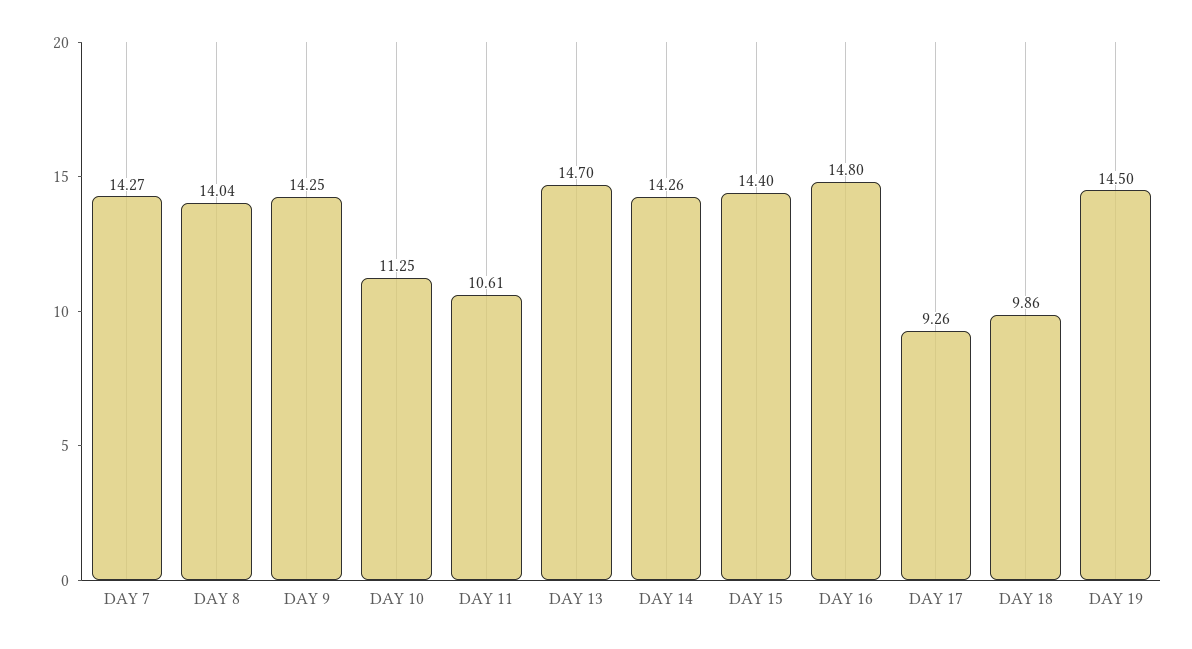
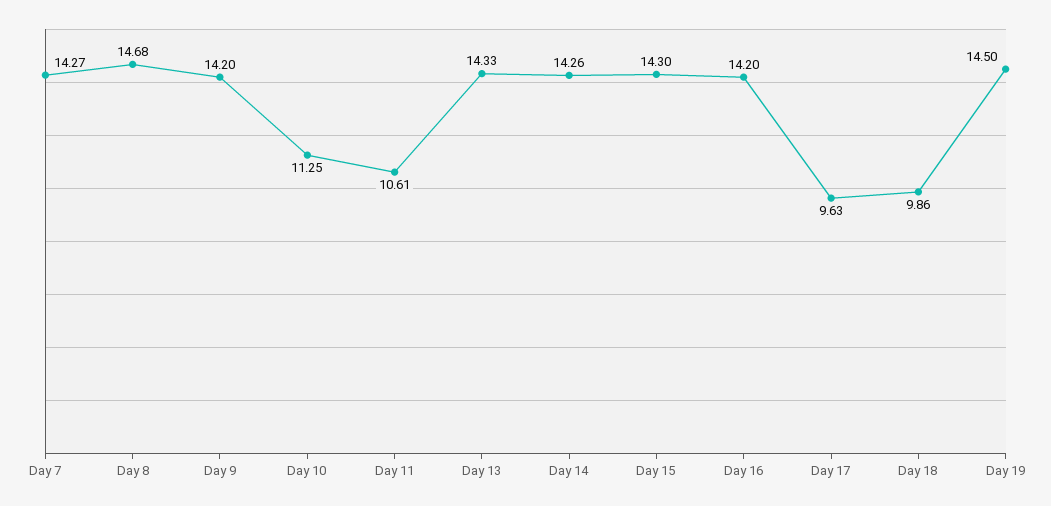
  {
    "DAY 7": 14.27,
-   "DAY 8": 14.04,
+   "DAY 8": 14.68,
-   "DAY 9": 14.25,
+   "DAY 9": 14.2,
    "DAY 10": 11.25,
    "DAY 11": 10.61,
-   "DAY 13": 14.7,
+   "DAY 13": 14.33,
    "DAY 14": 14.26,
-   "DAY 15": 14.4,
+   "DAY 15": 14.3,
-   "DAY 16": 14.8,
+   "DAY 16": 14.2,
-   "DAY 17": 9.26,
+   "DAY 17": 9.63,
    "DAY 18": 9.86,
    "DAY 19": 14.5
  }

